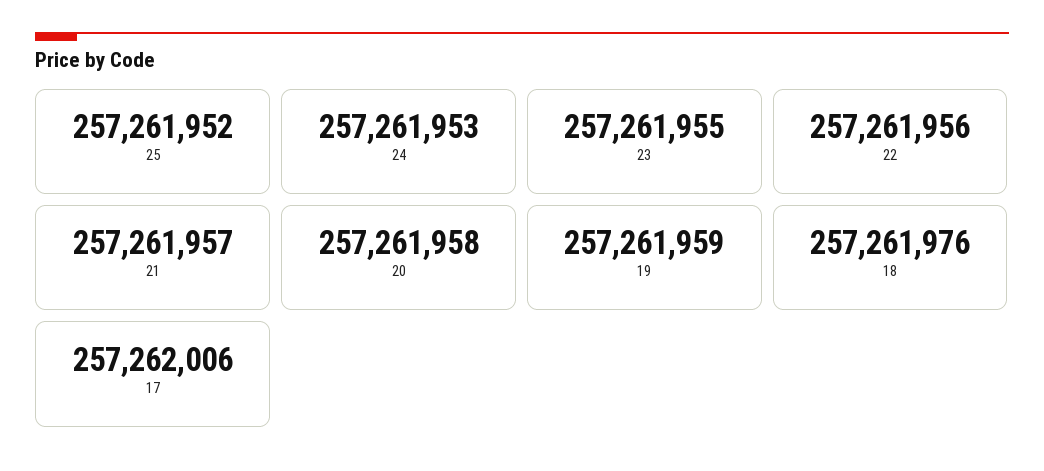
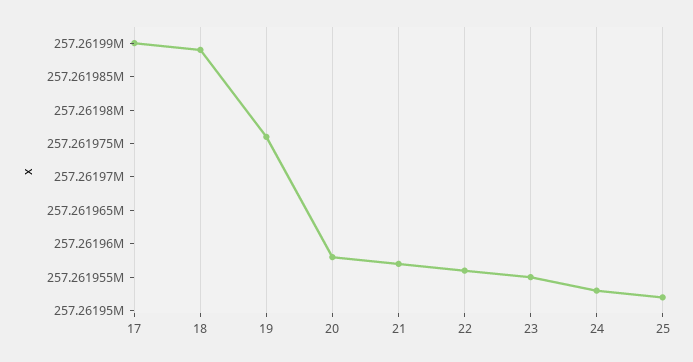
  {
    "25": 257261952,
    "24": 257261953,
    "23": 257261955,
    "22": 257261956,
    "21": 257261957,
    "20": 257261958,
-   "19": 257261959,
+   "19": 257261975,
-   "18": 257261976,
+   "18": 257261990,
-   "17": 257262006
+   "17": 257261990
  }

